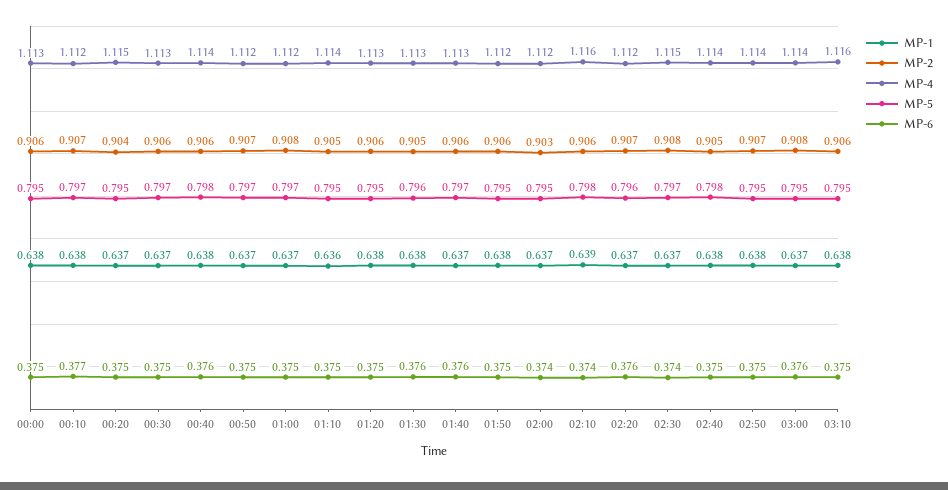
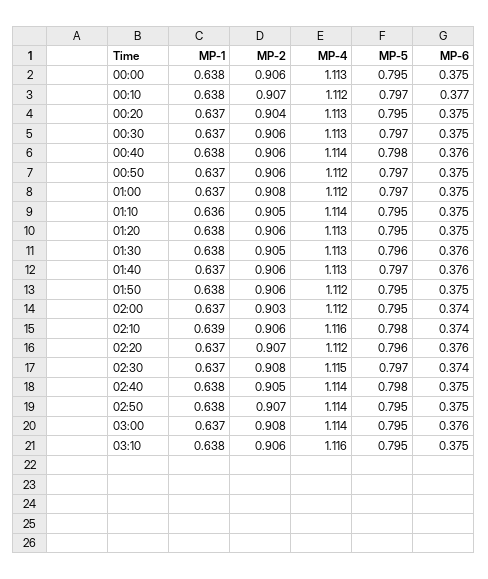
  {
    "MP-1": {
      "00:00": 0.638,
      "00:10": 0.638,
      "00:20": 0.637,
      "00:30": 0.637,
      "00:40": 0.638,
      "00:50": 0.637,
      "01:00": 0.637,
      "01:10": 0.636,
      "01:20": 0.638,
      "01:30": 0.638,
      "01:40": 0.637,
      "01:50": 0.638,
      "02:00": 0.637,
      "02:10": 0.639,
      "02:20": 0.637,
      "02:30": 0.637,
      "02:40": 0.638,
      "02:50": 0.638,
      "03:00": 0.637,
      "03:10": 0.638
    },
    "MP-2": {
      "00:00": 0.906,
      "00:10": 0.907,
      "00:20": 0.904,
      "00:30": 0.906,
      "00:40": 0.906,
-     "00:50": 0.907,
+     "00:50": 0.906,
      "01:00": 0.908,
      "01:10": 0.905,
      "01:20": 0.906,
      "01:30": 0.905,
      "01:40": 0.906,
      "01:50": 0.906,
      "02:00": 0.903,
      "02:10": 0.906,
      "02:20": 0.907,
      "02:30": 0.908,
      "02:40": 0.905,
      "02:50": 0.907,
      "03:00": 0.908,
      "03:10": 0.906
    },
    "MP-4": {
      "00:00": 1.113,
      "00:10": 1.112,
-     "00:20": 1.115,
+     "00:20": 1.113,
      "00:30": 1.113,
      "00:40": 1.114,
      "00:50": 1.112,
      "01:00": 1.112,
      "01:10": 1.114,
      "01:20": 1.113,
      "01:30": 1.113,
      "01:40": 1.113,
      "01:50": 1.112,
      "02:00": 1.112,
      "02:10": 1.116,
      "02:20": 1.112,
      "02:30": 1.115,
      "02:40": 1.114,
      "02:50": 1.114,
      "03:00": 1.114,
      "03:10": 1.116
    },
    "MP-5": {
      "00:00": 0.795,
      "00:10": 0.797,
      "00:20": 0.795,
      "00:30": 0.797,
      "00:40": 0.798,
      "00:50": 0.797,
      "01:00": 0.797,
      "01:10": 0.795,
      "01:20": 0.795,
      "01:30": 0.796,
      "01:40": 0.797,
      "01:50": 0.795,
      "02:00": 0.795,
      "02:10": 0.798,
      "02:20": 0.796,
      "02:30": 0.797,
      "02:40": 0.798,
      "02:50": 0.795,
      "03:00": 0.795,
      "03:10": 0.795
    },
    "MP-6": {
      "00:00": 0.375,
      "00:10": 0.377,
      "00:20": 0.375,
      "00:30": 0.375,
      "00:40": 0.376,
      "00:50": 0.375,
      "01:00": 0.375,
      "01:10": 0.375,
      "01:20": 0.375,
      "01:30": 0.376,
      "01:40": 0.376,
      "01:50": 0.375,
      "02:00": 0.374,
      "02:10": 0.374,
      "02:20": 0.376,
      "02:30": 0.374,
      "02:40": 0.375,
      "02:50": 0.375,
      "03:00": 0.376,
      "03:10": 0.375
    }
  }

